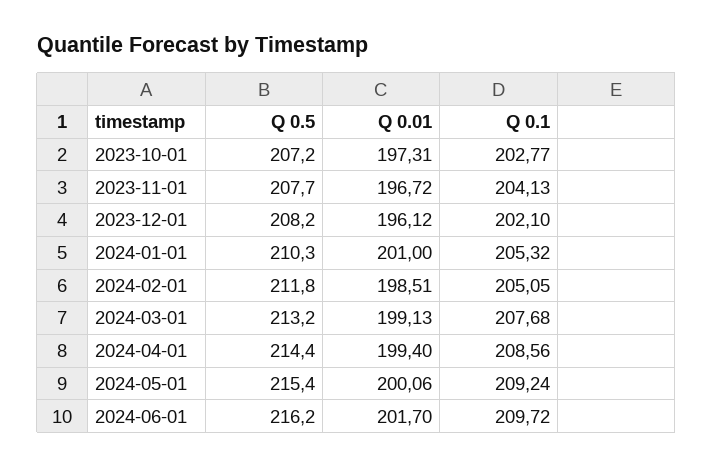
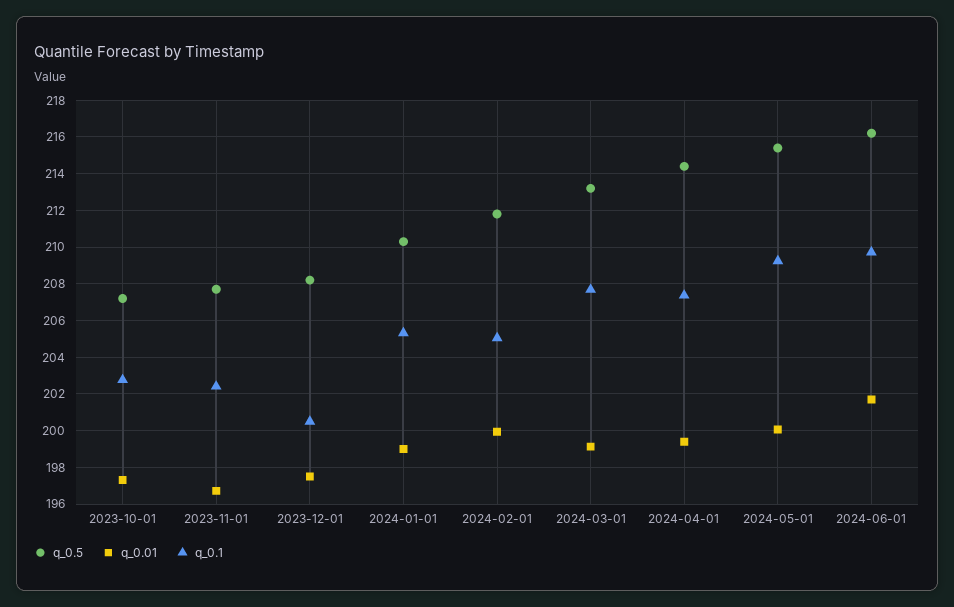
  {
    "Q 0.5": {
      "2023-10-01": 207.2,
      "2023-11-01": 207.7,
      "2023-12-01": 208.2,
      "2024-01-01": 210.3,
      "2024-02-01": 211.8,
      "2024-03-01": 213.2,
      "2024-04-01": 214.4,
      "2024-05-01": 215.4,
      "2024-06-01": 216.2
    },
    "Q 0.01": {
      "2023-10-01": 197.31,
      "2023-11-01": 196.72,
-     "2023-12-01": 196.12,
+     "2023-12-01": 197.5,
-     "2024-01-01": 201,
+     "2024-01-01": 199,
-     "2024-02-01": 198.51,
+     "2024-02-01": 200,
      "2024-03-01": 199.13,
      "2024-04-01": 199.4,
      "2024-05-01": 200.06,
      "2024-06-01": 201.7
    },
    "Q 0.1": {
      "2023-10-01": 202.77,
-     "2023-11-01": 204.13,
+     "2023-11-01": 202.5,
-     "2023-12-01": 202.1,
+     "2023-12-01": 200.5,
      "2024-01-01": 205.32,
      "2024-02-01": 205.05,
      "2024-03-01": 207.68,
-     "2024-04-01": 208.56,
+     "2024-04-01": 207.5,
      "2024-05-01": 209.24,
      "2024-06-01": 209.72
    }
  }

